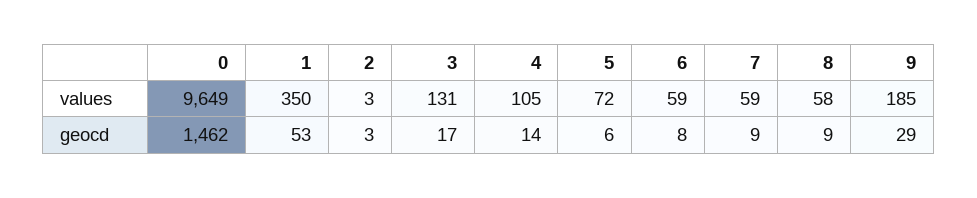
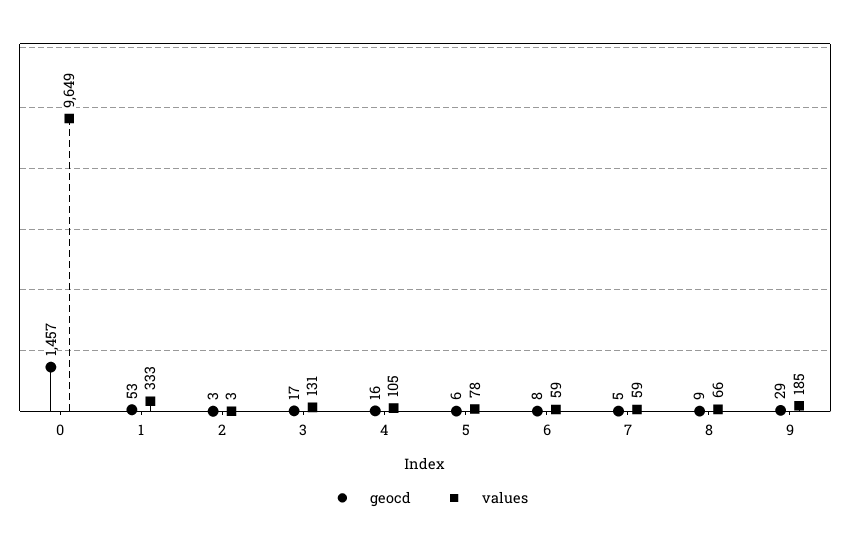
  {
    "values": {
      "0": 9649,
-     "1": 350,
+     "1": 333,
      "2": 3,
      "3": 131,
      "4": 105,
-     "5": 72,
+     "5": 78,
      "6": 59,
      "7": 59,
-     "8": 58,
+     "8": 66,
      "9": 185
    },
    "geocd": {
-     "0": 1462,
+     "0": 1457,
      "1": 53,
      "2": 3,
      "3": 17,
-     "4": 14,
+     "4": 16,
      "5": 6,
      "6": 8,
-     "7": 9,
+     "7": 5,
      "8": 9,
      "9": 29
    }
  }

